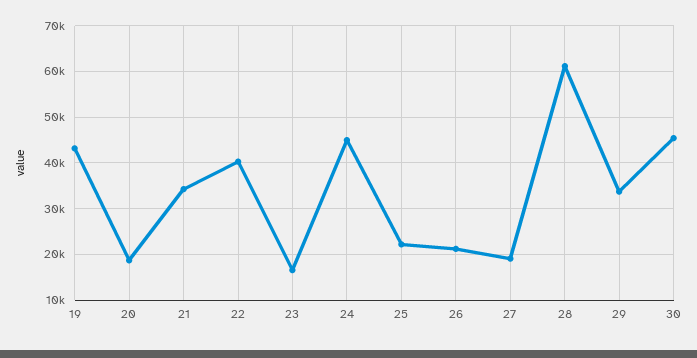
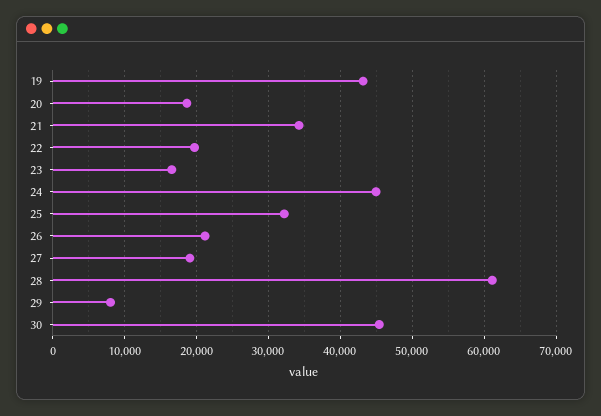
  {
    "19": 43000,
    "20": 19000,
    "21": 34000,
-   "22": 40000,
+   "22": 20000,
    "23": 17000,
    "24": 45000,
-   "25": 22000,
+   "25": 32000,
    "26": 21000,
    "27": 19000,
    "28": 61000,
-   "29": 34000,
+   "29": 8000,
    "30": 45000
  }

